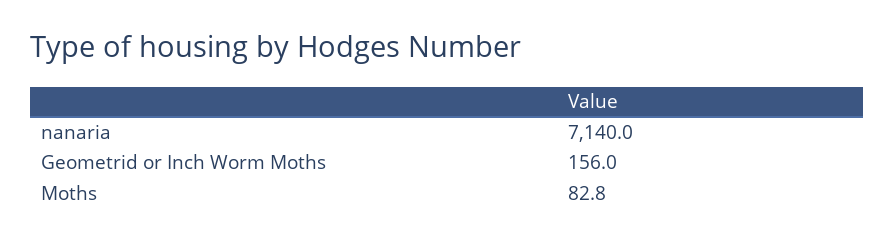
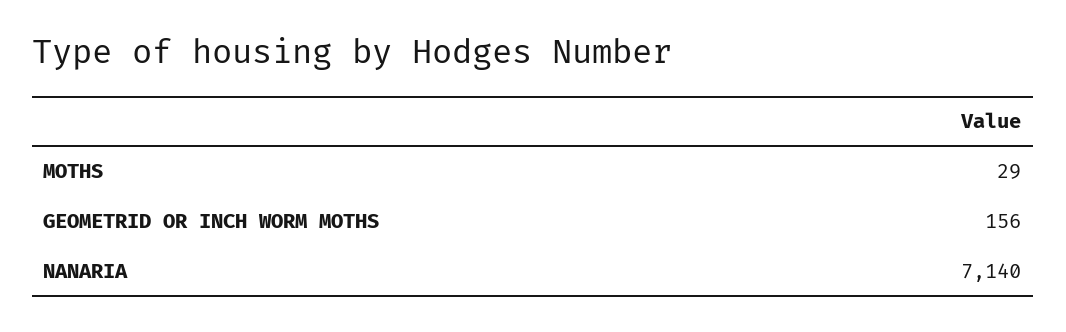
  {
    "nanaria": 7140,
    "Geometrid or Inch Worm Moths": 156,
-   "Moths": 82.8
+   "Moths": 29
  }

